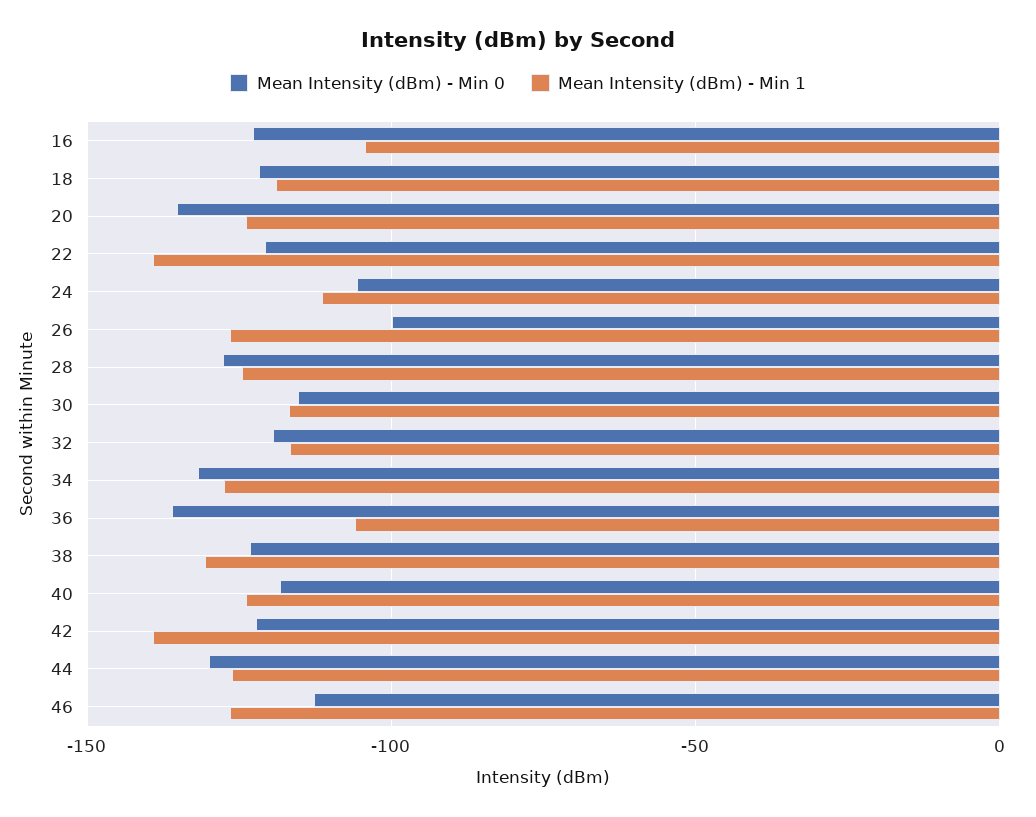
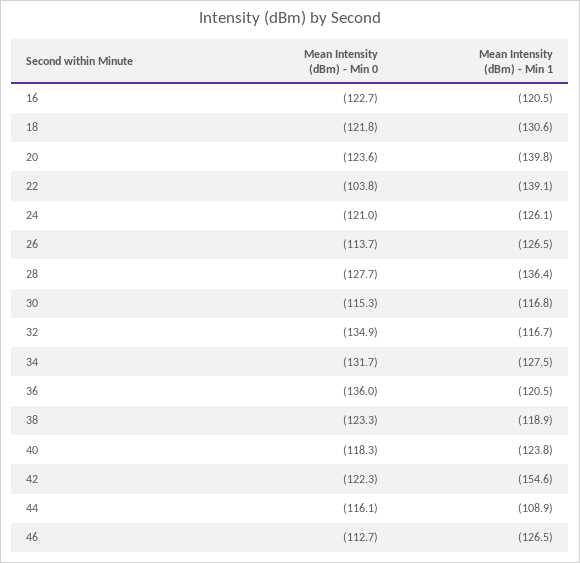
  {
    "Mean Intensity (dBm) - Min 0": {
      "16": -122.7,
      "18": -121.8,
-     "20": -135,
+     "20": -123.6,
-     "22": -120,
+     "22": -103.8,
-     "24": -105,
+     "24": -121,
-     "26": -100,
+     "26": -113.7,
      "28": -127.7,
      "30": -115.3,
-     "32": -120,
+     "32": -134.9,
      "34": -131.7,
      "36": -136,
      "38": -123.3,
      "40": -118.3,
      "42": -122.3,
-     "44": -130,
+     "44": -116.1,
      "46": -112.7
    },
    "Mean Intensity (dBm) - Min 1": {
-     "16": -105,
+     "16": -120.5,
-     "18": -120,
+     "18": -130.6,
-     "20": -125,
+     "20": -139.8,
      "22": -139.1,
-     "24": -110,
+     "24": -126.1,
      "26": -126.5,
-     "28": -125,
+     "28": -136.4,
      "30": -116.8,
      "32": -116.7,
      "34": -127.5,
-     "36": -105,
+     "36": -120.5,
-     "38": -130,
+     "38": -118.9,
      "40": -123.8,
-     "42": -140,
+     "42": -154.6,
-     "44": -125,
+     "44": -108.9,
      "46": -126.5
    }
  }

